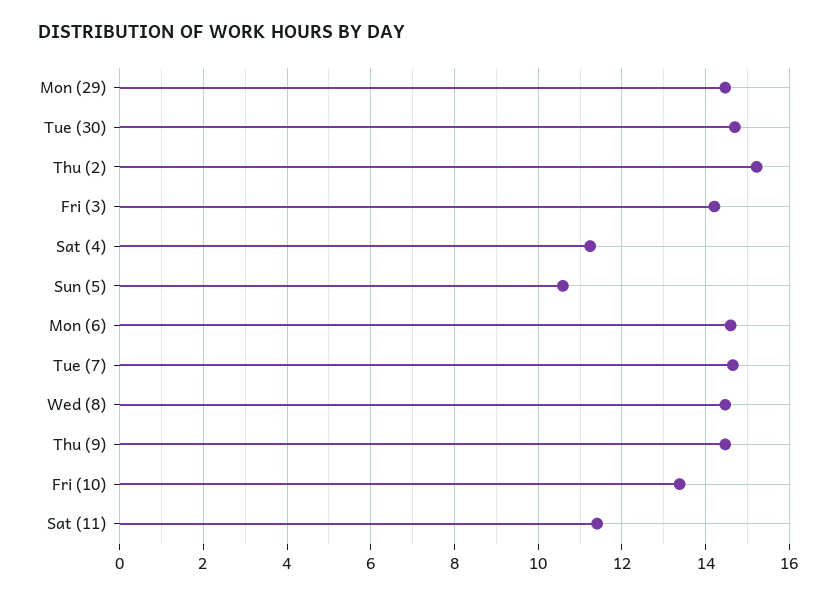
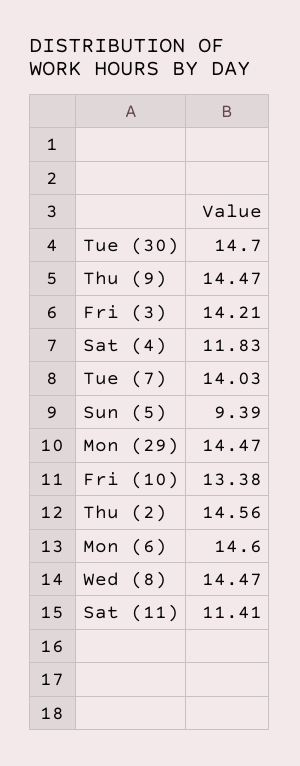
  {
    "Mon (29)": 14.47,
    "Tue (30)": 14.7,
-   "Thu (2)": 15.2,
+   "Thu (2)": 14.56,
    "Fri (3)": 14.21,
-   "Sat (4)": 11.2,
+   "Sat (4)": 11.83,
-   "Sun (5)": 10.6,
+   "Sun (5)": 9.39,
    "Mon (6)": 14.6,
-   "Tue (7)": 14.6,
+   "Tue (7)": 14.03,
    "Wed (8)": 14.47,
    "Thu (9)": 14.47,
    "Fri (10)": 13.38,
    "Sat (11)": 11.41
  }

